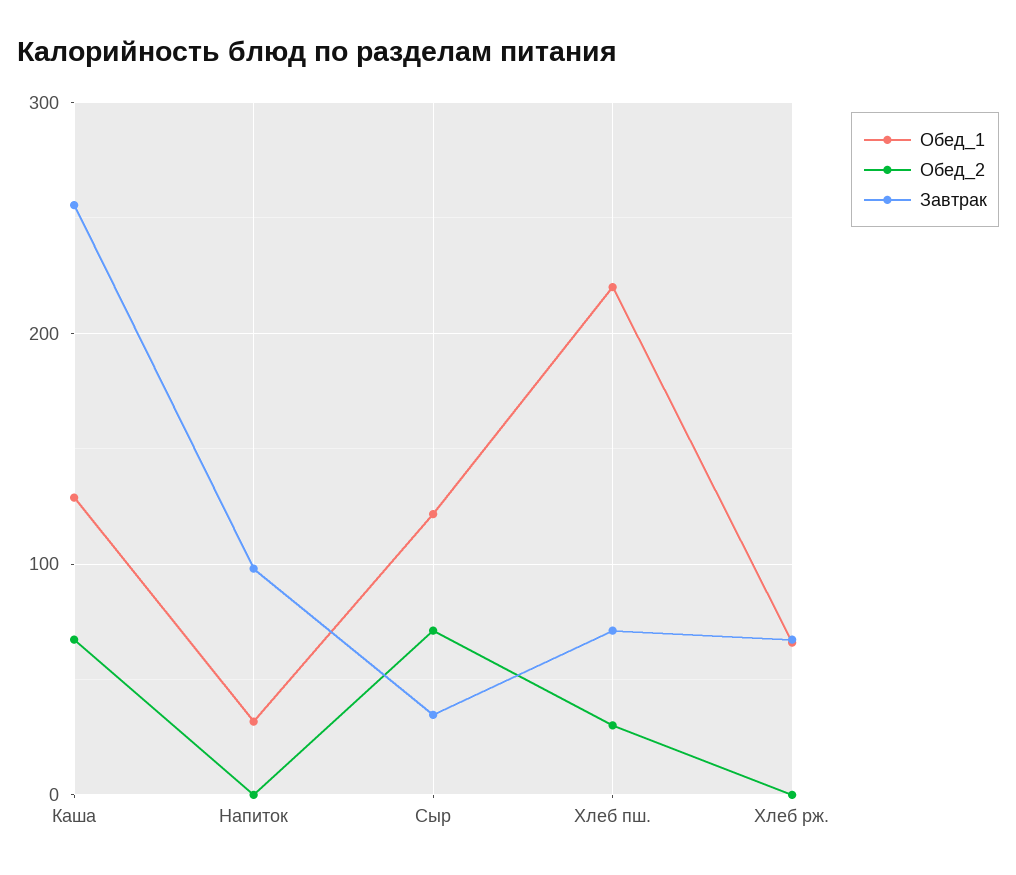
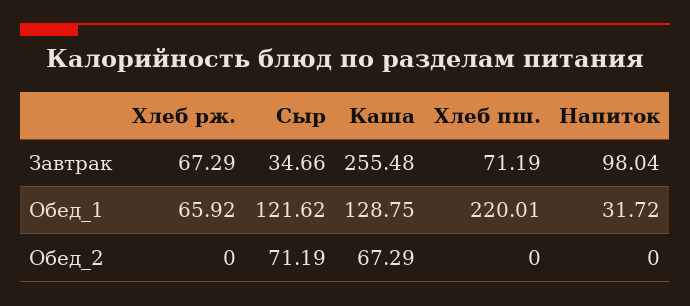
  {
    "Обед_1": {
      "Каша": 128.75,
      "Напиток": 31.72,
      "Сыр": 121.62,
      "Хлеб пш.": 220.01,
      "Хлеб рж.": 65.92
    },
    "Обед_2": {
      "Каша": 67.29,
      "Напиток": 0,
      "Сыр": 71.19,
-     "Хлеб пш.": 30,
+     "Хлеб пш.": 0,
      "Хлеб рж.": 0
    },
    "Завтрак": {
      "Каша": 255.48,
      "Напиток": 98.04,
      "Сыр": 34.66,
      "Хлеб пш.": 71.19,
      "Хлеб рж.": 67.29
    }
  }

